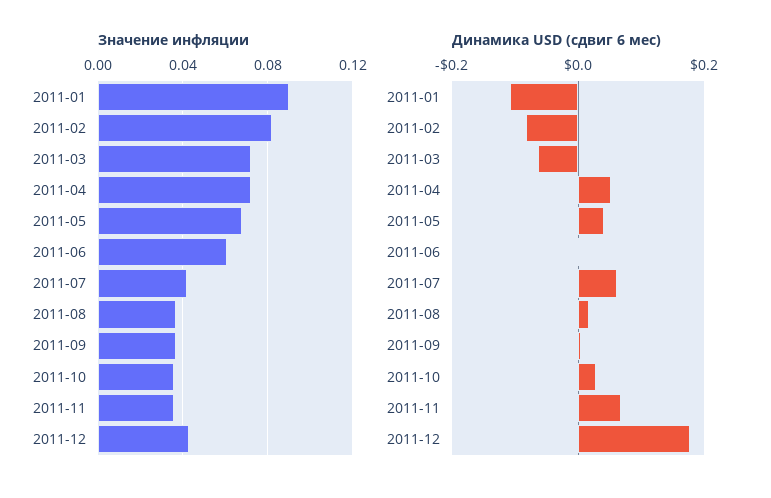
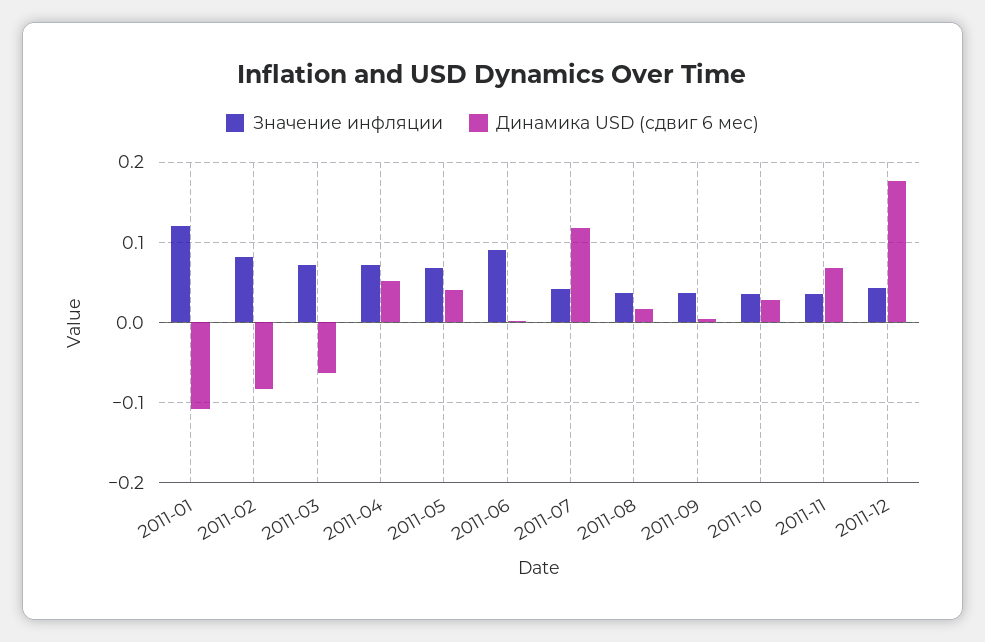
  {
    "Значение инфляции": {
-     "2011-01": 0.09,
+     "2011-01": 0.12,
      "2011-02": 0.08,
      "2011-03": 0.07,
      "2011-04": 0.07,
      "2011-05": 0.07,
-     "2011-06": 0.06,
+     "2011-06": 0.09,
      "2011-07": 0.04,
      "2011-08": 0.035,
      "2011-09": 0.035,
      "2011-10": 0.035,
      "2011-11": 0.035,
      "2011-12": 0.045
    },
    "Динамика USD (сдвиг 6 мес)": {
      "2011-01": -0.11,
      "2011-02": -0.08,
      "2011-03": -0.06,
      "2011-04": 0.05,
      "2011-05": 0.04,
      "2011-06": 0,
-     "2011-07": 0.06,
+     "2011-07": 0.12,
      "2011-08": 0.02,
      "2011-09": 0,
      "2011-10": 0.03,
      "2011-11": 0.07,
      "2011-12": 0.18
    }
  }

